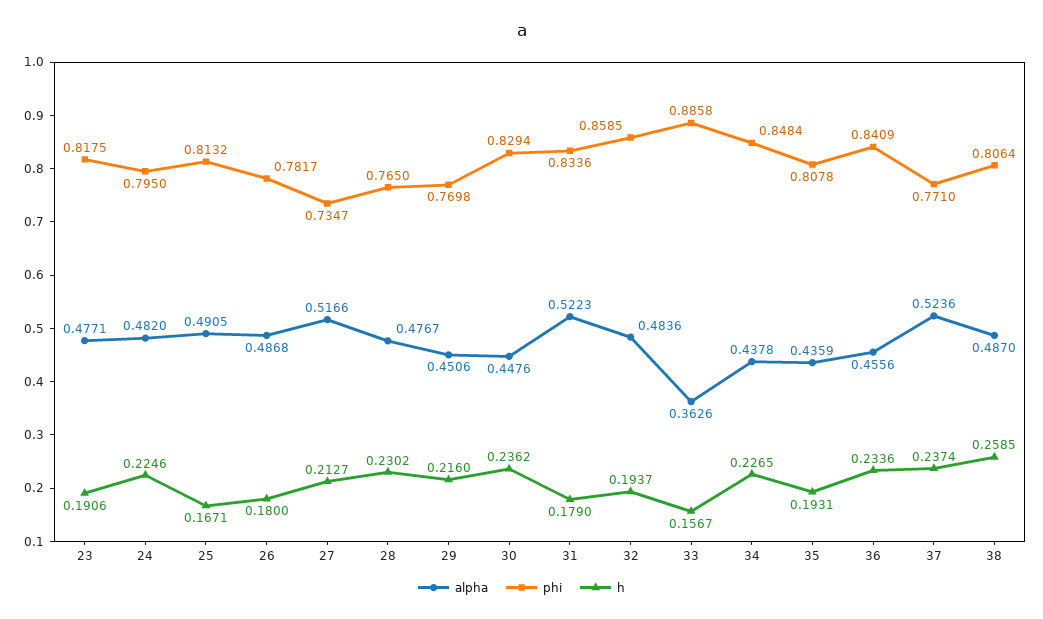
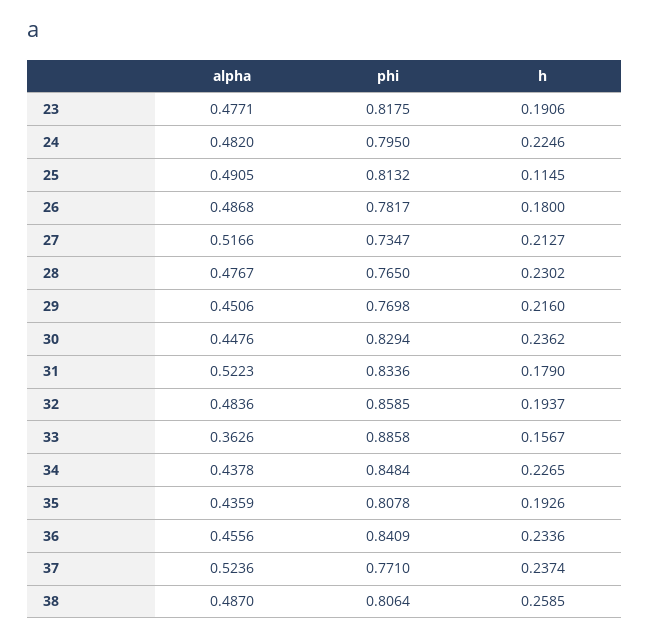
  {
    "alpha": {
      "23": 0.4771,
      "24": 0.482,
      "25": 0.4905,
      "26": 0.4868,
      "27": 0.5166,
      "28": 0.4767,
      "29": 0.4506,
      "30": 0.4476,
      "31": 0.5223,
      "32": 0.4836,
      "33": 0.3626,
      "34": 0.4378,
      "35": 0.4359,
      "36": 0.4556,
      "37": 0.5236,
      "38": 0.487
    },
    "phi": {
      "23": 0.8175,
      "24": 0.795,
      "25": 0.8132,
      "26": 0.7817,
      "27": 0.7347,
      "28": 0.765,
      "29": 0.7698,
      "30": 0.8294,
      "31": 0.8336,
      "32": 0.8585,
      "33": 0.8858,
      "34": 0.8484,
      "35": 0.8078,
      "36": 0.8409,
      "37": 0.771,
      "38": 0.8064
    },
    "h": {
      "23": 0.1906,
      "24": 0.2246,
-     "25": 0.1671,
+     "25": 0.1145,
      "26": 0.18,
      "27": 0.2127,
      "28": 0.2302,
      "29": 0.216,
      "30": 0.2362,
      "31": 0.179,
      "32": 0.1937,
      "33": 0.1567,
      "34": 0.2265,
-     "35": 0.1931,
+     "35": 0.1926,
      "36": 0.2336,
      "37": 0.2374,
      "38": 0.2585
    }
  }

